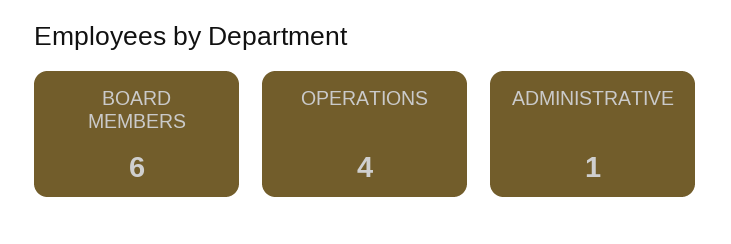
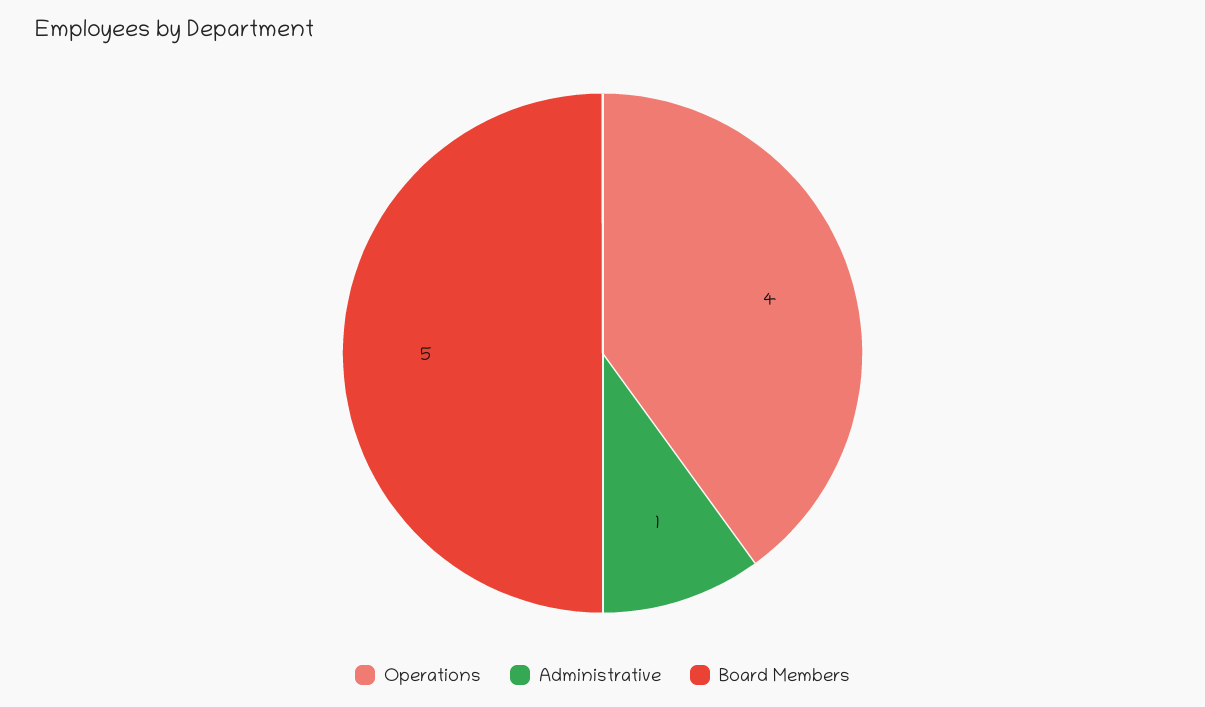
  {
-   "BOARD MEMBERS": 6,
+   "BOARD MEMBERS": 5,
    "OPERATIONS": 4,
    "ADMINISTRATIVE": 1
  }

